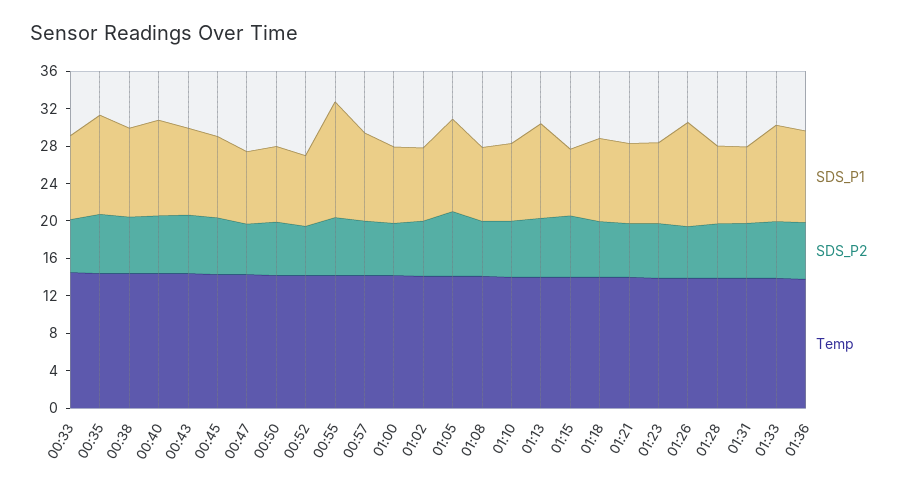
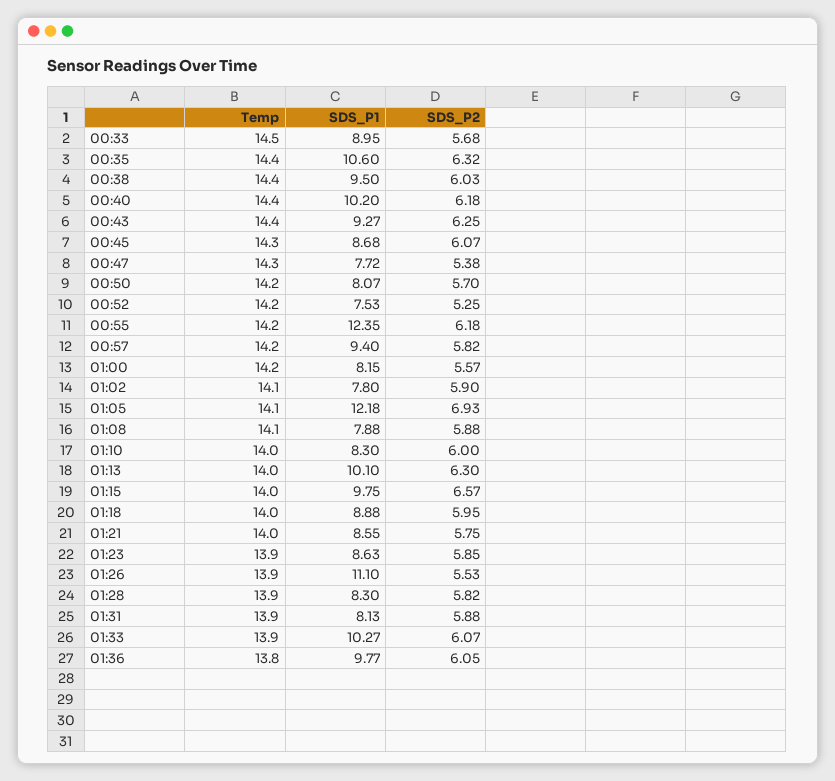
  {
    "SDS_P1": {
      "00:33": 8.95,
      "00:35": 10.6,
      "00:38": 9.5,
      "00:40": 10.2,
      "00:43": 9.27,
      "00:45": 8.68,
      "00:47": 7.72,
      "00:50": 8.07,
      "00:52": 7.53,
      "00:55": 12.35,
      "00:57": 9.4,
      "01:00": 8.15,
      "01:02": 7.8,
-     "01:05": 10,
+     "01:05": 12.18,
      "01:08": 7.88,
      "01:10": 8.3,
      "01:13": 10.1,
-     "01:15": 7,
+     "01:15": 9.75,
      "01:18": 8.88,
      "01:21": 8.55,
      "01:23": 8.63,
      "01:26": 11.1,
      "01:28": 8.3,
      "01:31": 8.13,
      "01:33": 10.27,
      "01:36": 9.77
    },
    "SDS_P2": {
      "00:33": 5.68,
      "00:35": 6.32,
      "00:38": 6.03,
      "00:40": 6.18,
      "00:43": 6.25,
      "00:45": 6.07,
      "00:47": 5.38,
      "00:50": 5.7,
      "00:52": 5.25,
      "00:55": 6.18,
      "00:57": 5.82,
      "01:00": 5.57,
      "01:02": 5.9,
      "01:05": 6.93,
      "01:08": 5.88,
      "01:10": 6,
      "01:13": 6.3,
      "01:15": 6.57,
      "01:18": 5.95,
      "01:21": 5.75,
      "01:23": 5.85,
      "01:26": 5.53,
      "01:28": 5.82,
      "01:31": 5.88,
      "01:33": 6.07,
      "01:36": 6.05
    },
    "Temp": {
      "00:33": 14.5,
      "00:35": 14.4,
      "00:38": 14.4,
      "00:40": 14.4,
      "00:43": 14.4,
      "00:45": 14.3,
      "00:47": 14.3,
      "00:50": 14.2,
      "00:52": 14.2,
      "00:55": 14.2,
      "00:57": 14.2,
      "01:00": 14.2,
      "01:02": 14.1,
      "01:05": 14.1,
      "01:08": 14.1,
      "01:10": 14,
      "01:13": 14,
      "01:15": 14,
      "01:18": 14,
      "01:21": 14,
      "01:23": 13.9,
      "01:26": 13.9,
      "01:28": 13.9,
      "01:31": 13.9,
      "01:33": 13.9,
      "01:36": 13.8
    }
  }

